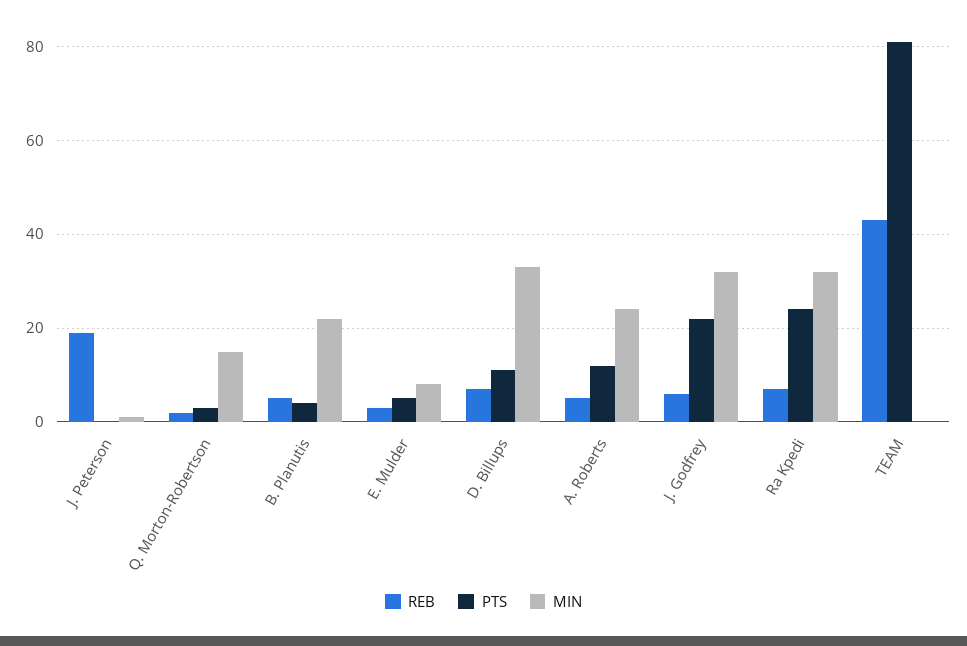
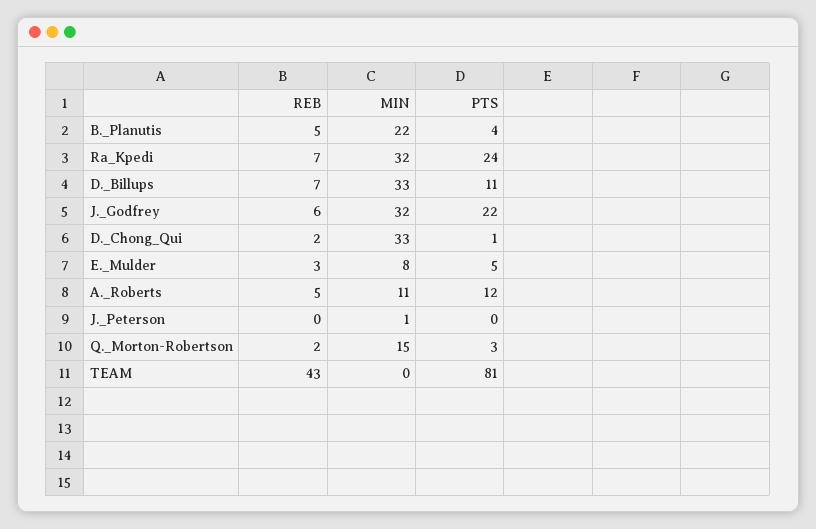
  {
    "REB": {
-     "J. Peterson": 20,
+     "J. Peterson": 0,
      "Q. Morton-Robertson": 2,
      "B. Planutis": 5,
      "E. Mulder": 3,
      "D. Billups": 7,
      "A. Roberts": 5,
      "J. Godfrey": 6,
      "Ra Kpedi": 7,
-     "TEAM": 43
+     "TEAM": 43,
+     "D._Chong_Qui": 2
    },
    "PTS": {
      "J. Peterson": 0,
      "Q. Morton-Robertson": 3,
      "B. Planutis": 4,
      "E. Mulder": 5,
      "D. Billups": 11,
      "A. Roberts": 12,
      "J. Godfrey": 22,
      "Ra Kpedi": 24,
-     "TEAM": 81
+     "TEAM": 81,
+     "D._Chong_Qui": 1
    },
    "MIN": {
      "J. Peterson": 1,
      "Q. Morton-Robertson": 15,
      "B. Planutis": 22,
      "E. Mulder": 8,
      "D. Billups": 33,
-     "A. Roberts": 25,
+     "A. Roberts": 11,
      "J. Godfrey": 32,
      "Ra Kpedi": 32,
-     "TEAM": 0
+     "TEAM": 0,
+     "D._Chong_Qui": 33
    }
  }

